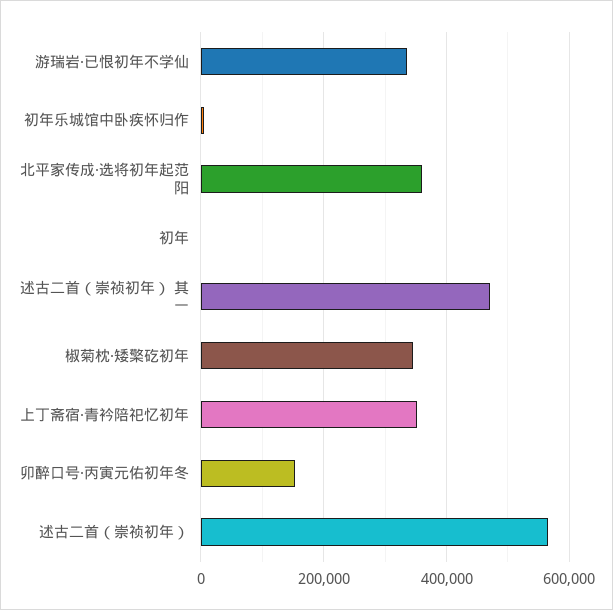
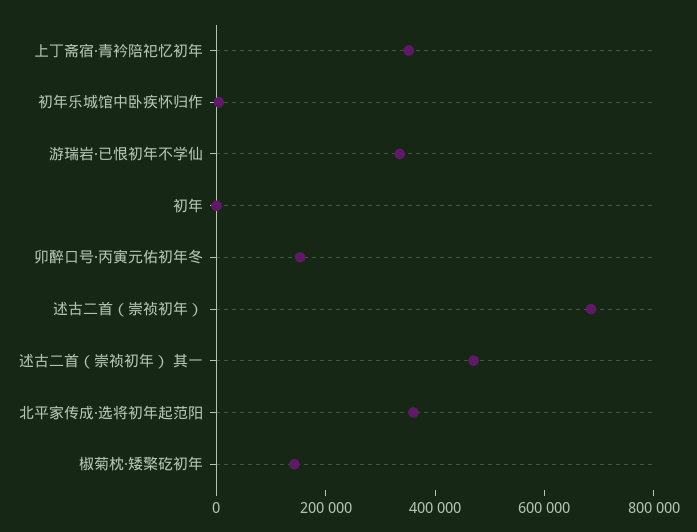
  {
    "游瑞岩·已恨初年不学仙": 340000,
    "初年乐城馆中卧疾怀归作": 0,
    "北平家传成·选将初年起范阳": 360000,
    "初年": 0,
    "述古二首（崇祯初年） 其一": 480000,
-   "椒菊枕·矮檠矻初年": 340000,
+   "椒菊枕·矮檠矻初年": 150000,
    "上丁斋宿·青衿陪祀忆初年": 360000,
    "卯醉口号·丙寅元佑初年冬": 160000,
-   "述古二首（崇祯初年）": 560000
+   "述古二首（崇祯初年）": 700000
  }

